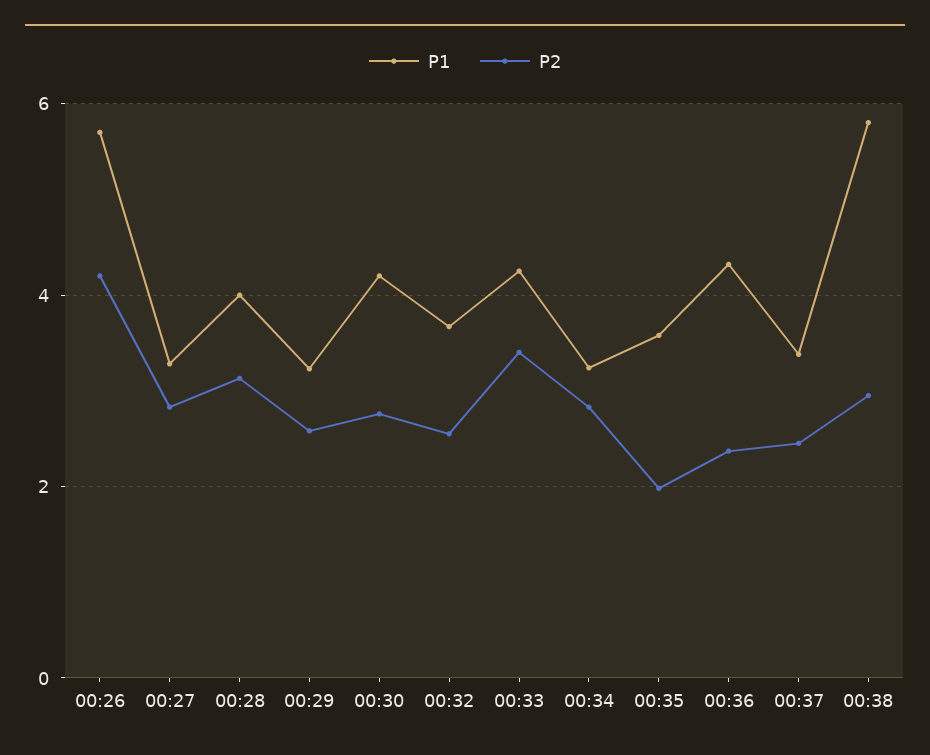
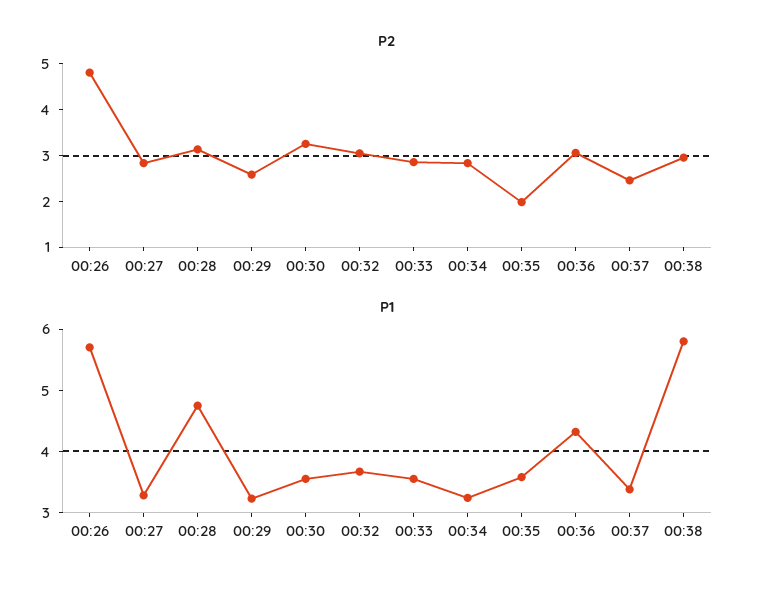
  {
    "P1": {
      "00:26": 5.8,
      "00:27": 3.2,
-     "00:28": 4,
+     "00:28": 4.8,
      "00:29": 3.2,
-     "00:30": 4.2,
+     "00:30": 3.6,
      "00:32": 3.6,
-     "00:33": 4.2,
+     "00:33": 3.6,
      "00:34": 3.2,
      "00:35": 3.6,
      "00:36": 4.4,
      "00:37": 3.4,
      "00:38": 5.8
    },
    "P2": {
-     "00:26": 4.2,
+     "00:26": 4.8,
      "00:27": 2.8,
      "00:28": 3.2,
      "00:29": 2.6,
-     "00:30": 2.8,
+     "00:30": 3.2,
-     "00:32": 2.6,
+     "00:32": 3,
-     "00:33": 3.4,
+     "00:33": 2.8,
      "00:34": 2.8,
      "00:35": 2,
-     "00:36": 2.4,
+     "00:36": 3,
      "00:37": 2.4,
      "00:38": 3
    }
  }

